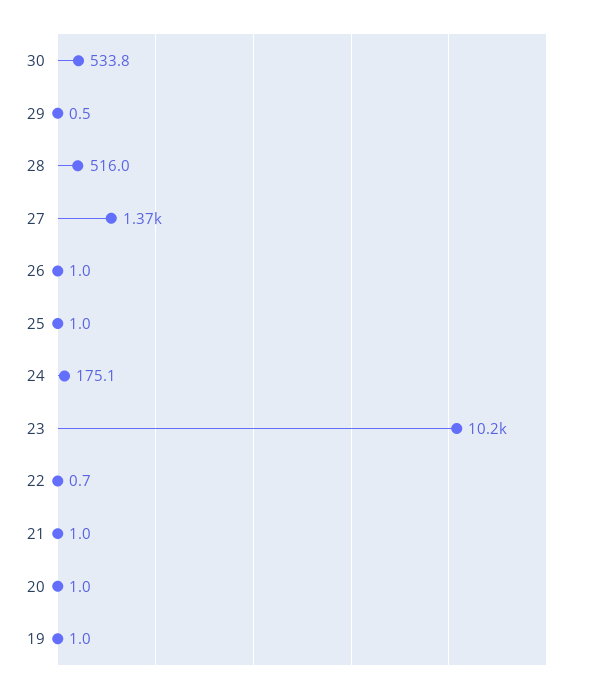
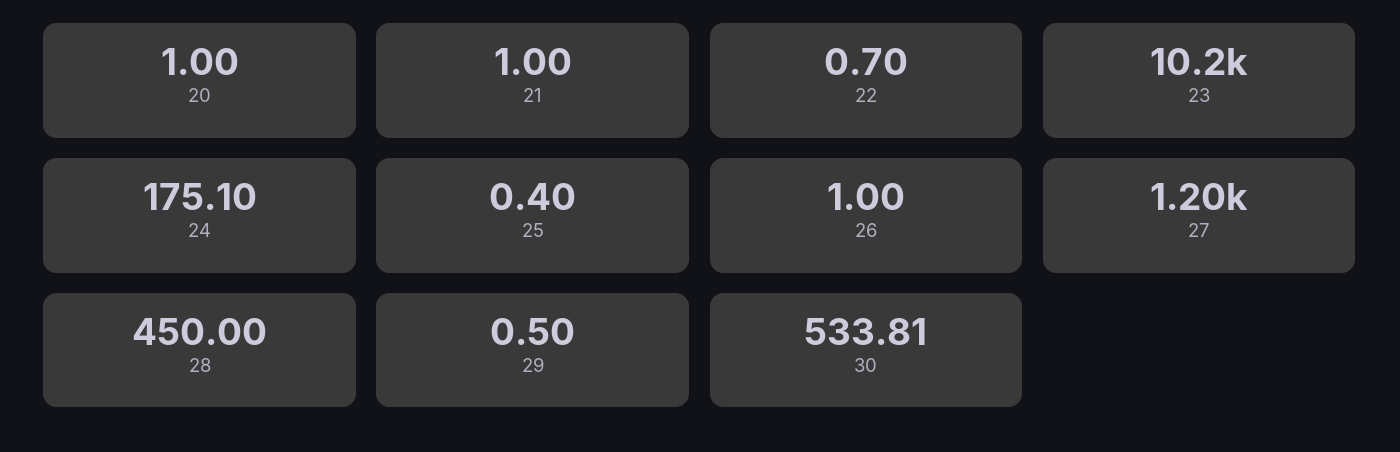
  {
    "30": 533.81,
    "29": 0.5,
-   "28": 516,
+   "28": 450,
-   "27": 1370,
+   "27": 1200,
    "26": 1,
-   "25": 1,
+   "25": 0.4,
    "24": 175.1,
    "23": 10200,
    "22": 0.7,
    "21": 1,
-   "20": 1,
+   "20": 1
-   "19": 1
  }

